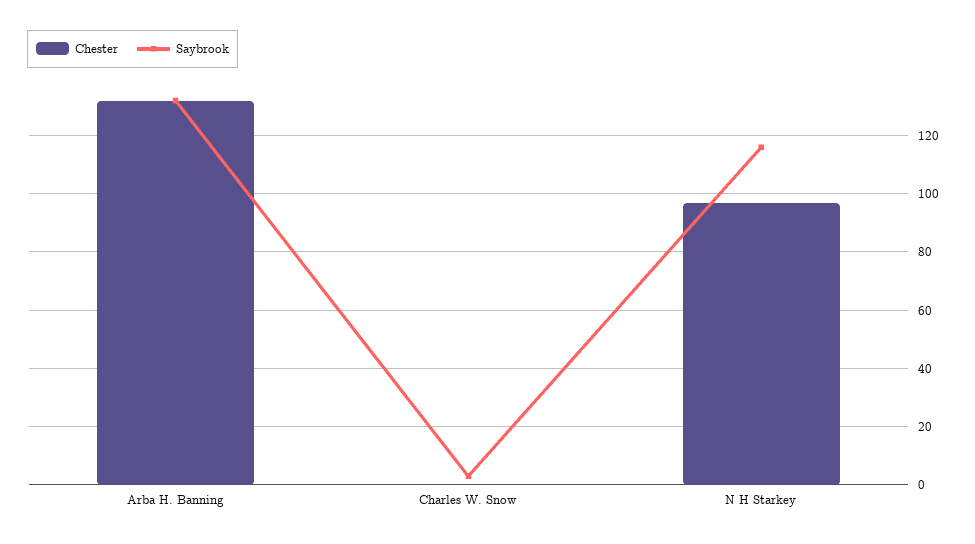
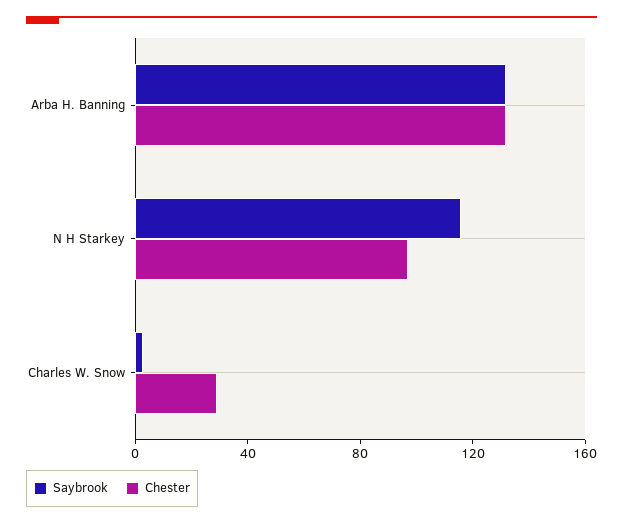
  {
    "Chester": {
      "Arba H. Banning": 130,
-     "Charles W. Snow": 0,
+     "Charles W. Snow": 30,
      "N H Starkey": 95
    },
    "Saybrook": {
      "Arba H. Banning": 130,
      "Charles W. Snow": 5,
      "N H Starkey": 115
    }
  }

